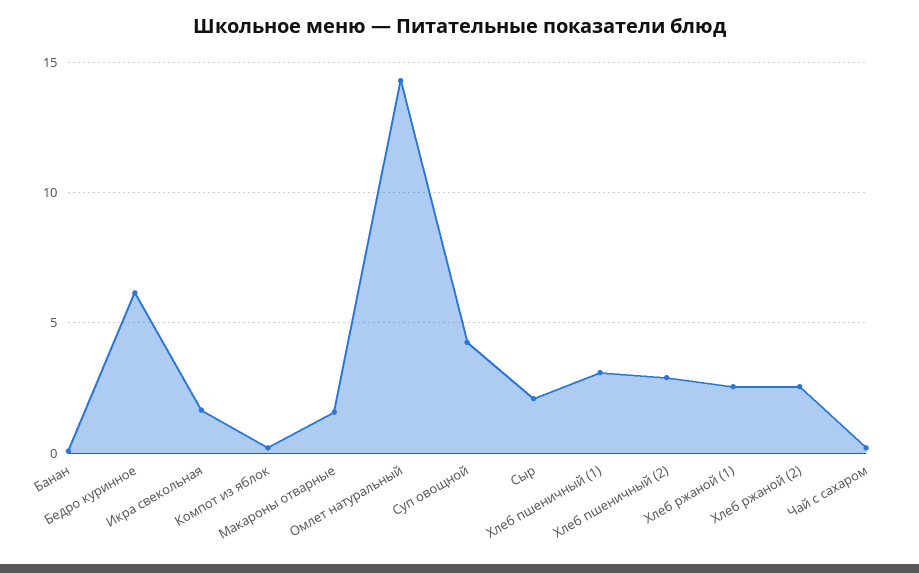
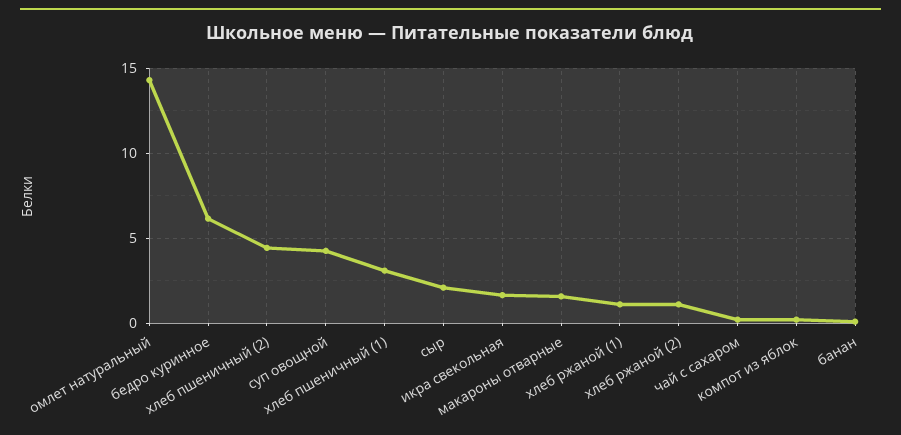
  {
    "Банан": 0,
    "Бедро куринное": 6,
    "Икра свекольная": 1.5,
    "Компот из яблок": 0,
    "Макароны отварные": 1.5,
    "Омлет натуральный": 14.5,
    "Суп овощной": 4.5,
    "Сыр": 2,
    "Хлеб пшеничный (1)": 3,
-   "Хлеб пшеничный (2)": 3,
+   "Хлеб пшеничный (2)": 4.5,
-   "Хлеб ржаной (1)": 2.5,
+   "Хлеб ржаной (1)": 1,
-   "Хлеб ржаной (2)": 2.5,
+   "Хлеб ржаной (2)": 1,
    "Чай с сахаром": 0
  }

